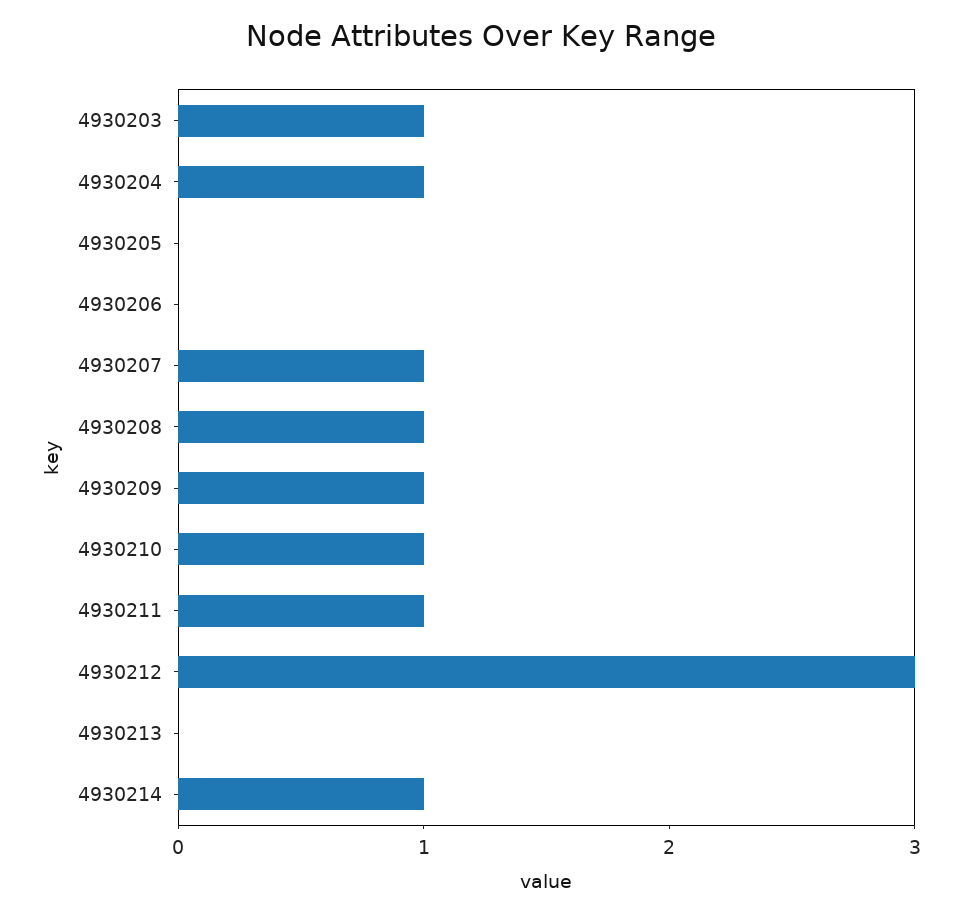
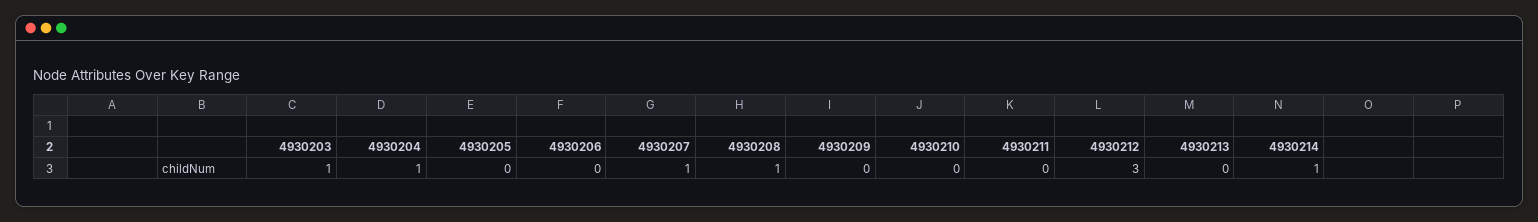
  {
    "4930203": 1,
    "4930204": 1,
    "4930205": 0,
    "4930206": 0,
    "4930207": 1,
    "4930208": 1,
-   "4930209": 1,
+   "4930209": 0,
-   "4930210": 1,
+   "4930210": 0,
-   "4930211": 1,
+   "4930211": 0,
    "4930212": 3,
    "4930213": 0,
    "4930214": 1
  }

